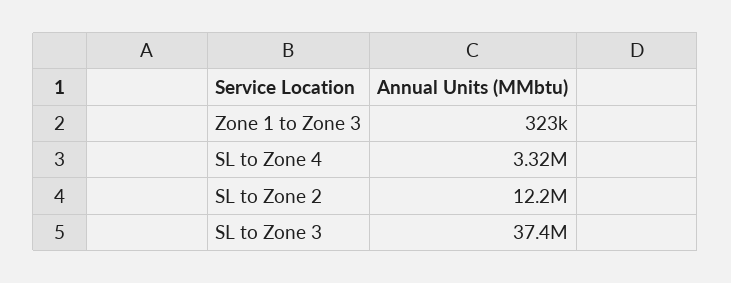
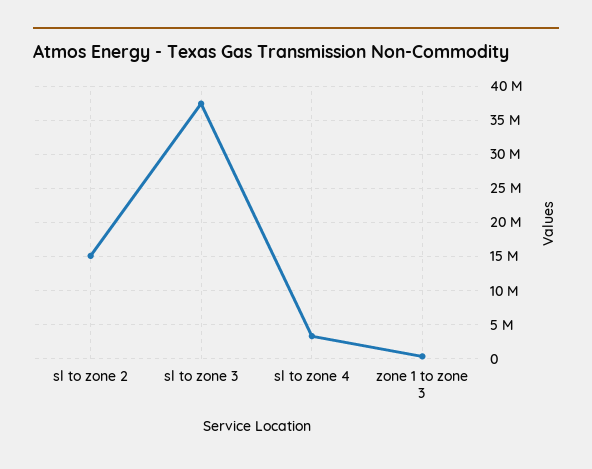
  {
    "Zone 1 to Zone 3": 323000,
    "SL to Zone 4": 3320000,
-   "SL to Zone 2": 12200000,
+   "SL to Zone 2": 15000000,
    "SL to Zone 3": 37400000
  }

